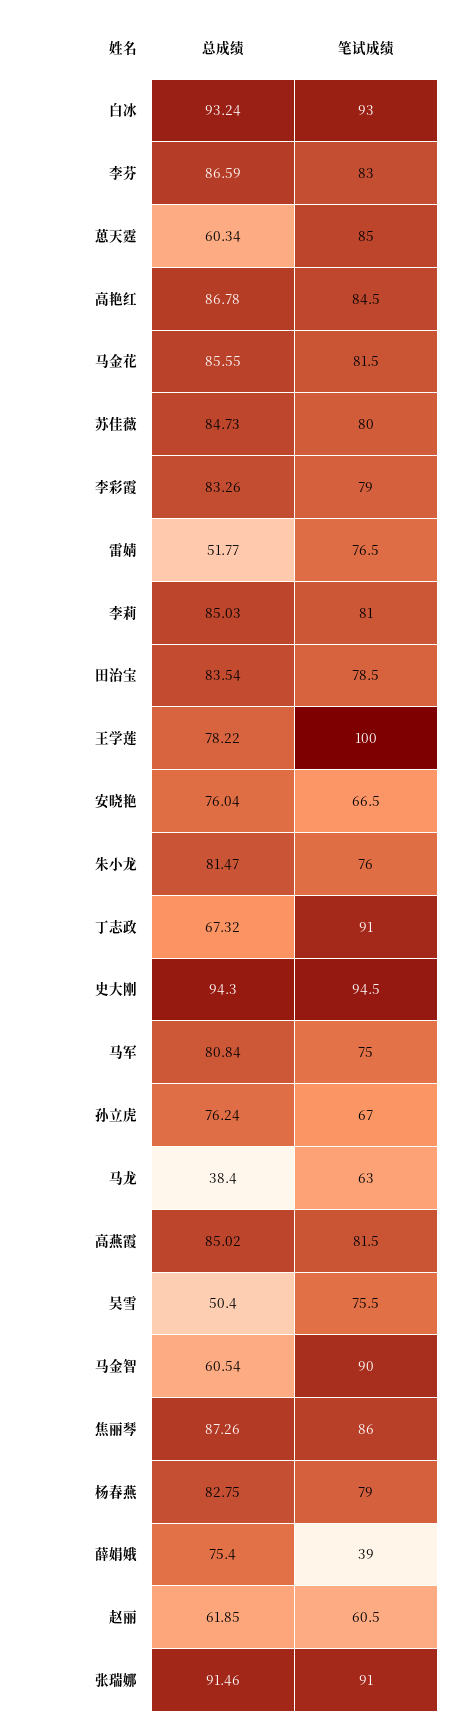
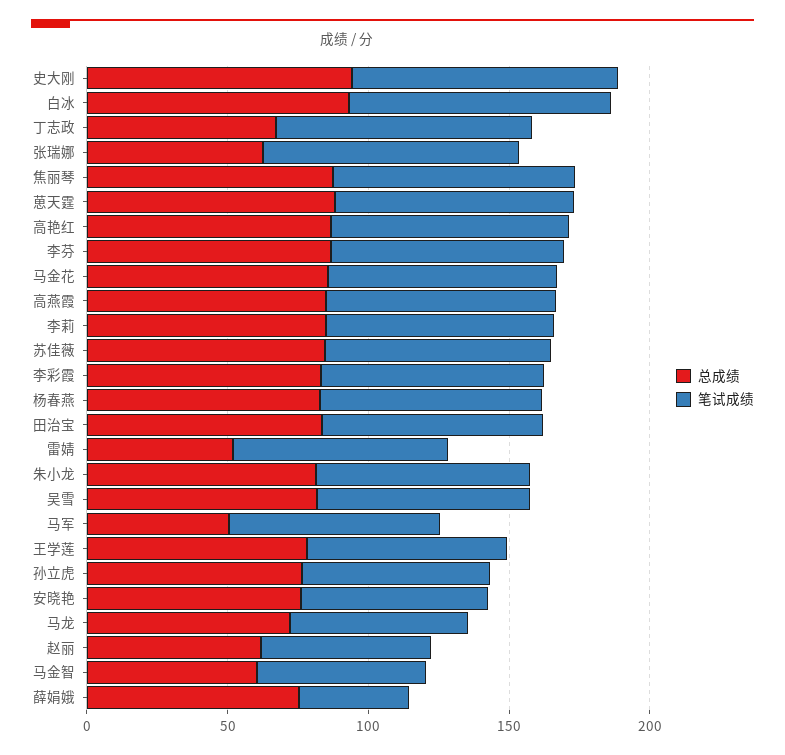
  {
    "总成绩": {
      "白冰": 93.24,
      "李芬": 86.59,
-     "葸天霆": 60.34,
+     "葸天霆": 90,
      "高艳红": 86.78,
      "马金花": 85.55,
      "苏佳薇": 84.73,
      "李彩霞": 83.26,
      "雷婧": 51.77,
      "李莉": 85.03,
      "田治宝": 83.54,
      "王学莲": 78.22,
      "安晓艳": 76.04,
      "朱小龙": 81.47,
      "丁志政": 67.32,
      "史大刚": 94.3,
-     "马军": 80.84,
+     "马军": 50,
      "孙立虎": 76.24,
-     "马龙": 38.4,
+     "马龙": 70,
      "高燕霞": 85.02,
-     "吴雪": 50.4,
+     "吴雪": 80,
      "马金智": 60.54,
      "焦丽琴": 87.26,
      "杨春燕": 82.75,
      "薛娟娥": 75.4,
      "赵丽": 61.85,
-     "张瑞娜": 91.46
+     "张瑞娜": 60
    },
    "笔试成绩": {
      "白冰": 93,
      "李芬": 83,
      "葸天霆": 85,
      "高艳红": 84.5,
      "马金花": 81.5,
      "苏佳薇": 80,
      "李彩霞": 79,
      "雷婧": 76.5,
      "李莉": 81,
      "田治宝": 78.5,
-     "王学莲": 100,
+     "王学莲": 70,
      "安晓艳": 66.5,
      "朱小龙": 76,
      "丁志政": 91,
      "史大刚": 94.5,
      "马军": 75,
      "孙立虎": 67,
      "马龙": 63,
      "高燕霞": 81.5,
      "吴雪": 75.5,
-     "马金智": 90,
+     "马金智": 60,
      "焦丽琴": 86,
      "杨春燕": 79,
      "薛娟娥": 39,
      "赵丽": 60.5,
      "张瑞娜": 91
    }
  }

